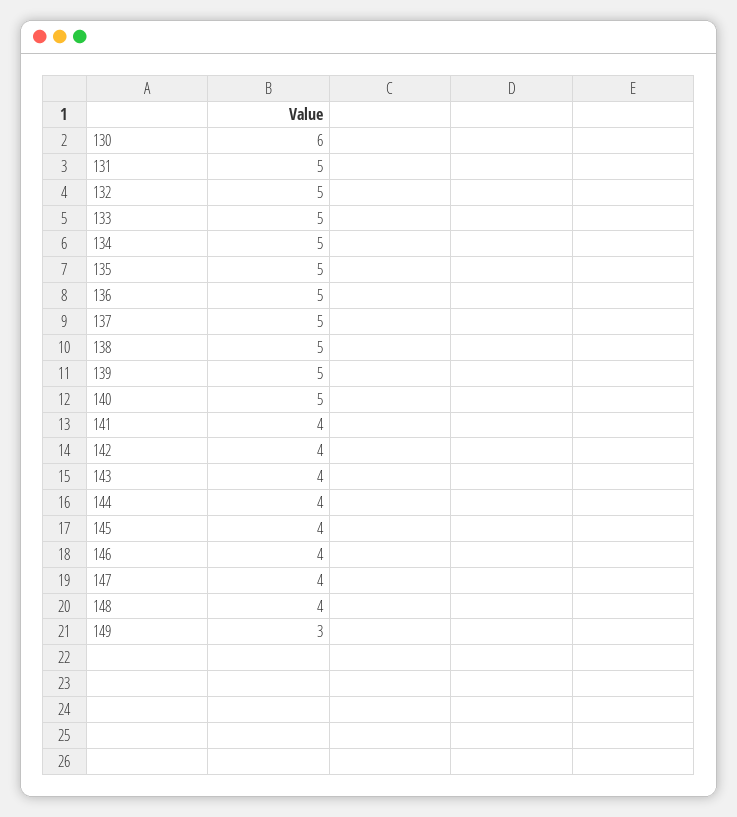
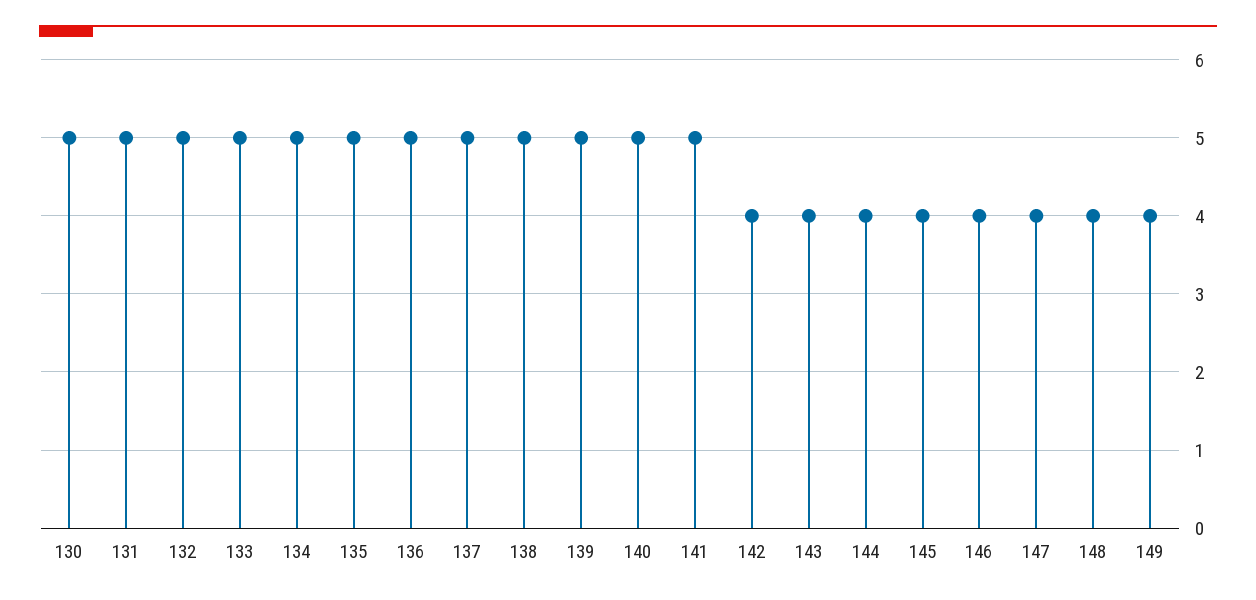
  {
-   "130": 6,
+   "130": 5,
    "131": 5,
    "132": 5,
    "133": 5,
    "134": 5,
    "135": 5,
    "136": 5,
    "137": 5,
    "138": 5,
    "139": 5,
    "140": 5,
-   "141": 4,
+   "141": 5,
    "142": 4,
    "143": 4,
    "144": 4,
    "145": 4,
    "146": 4,
    "147": 4,
    "148": 4,
-   "149": 3
+   "149": 4
  }

